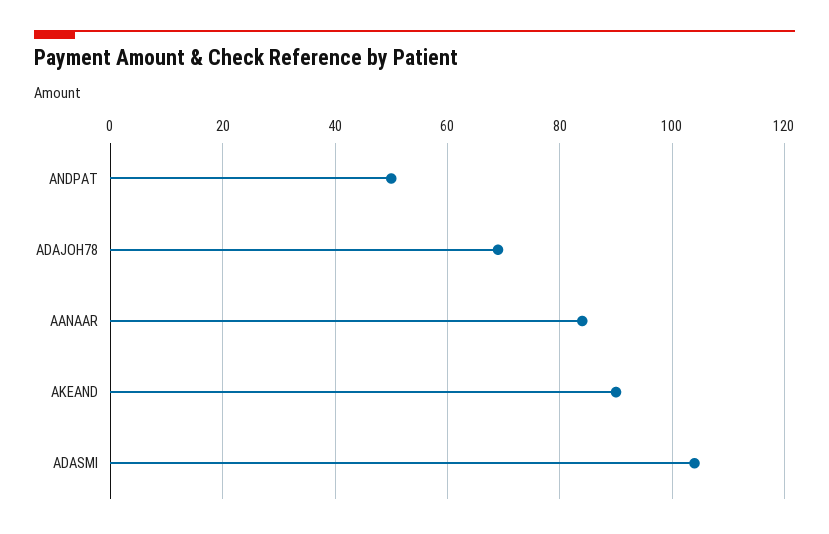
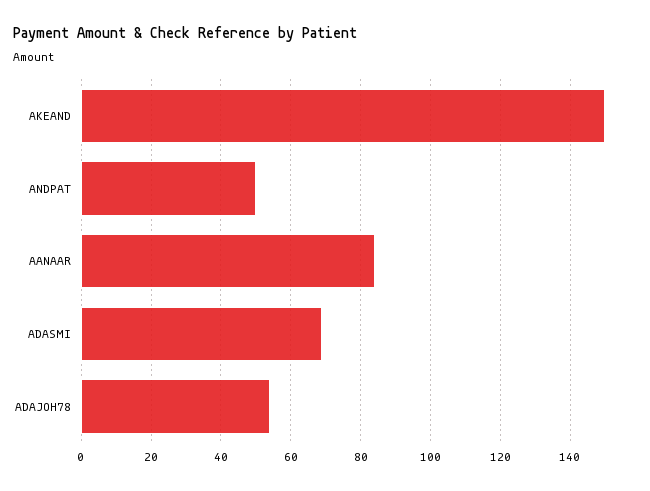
  {
    "ANDPAT": 50,
-   "ADAJOH78": 70,
+   "ADAJOH78": 55,
    "AANAAR": 85,
-   "AKEAND": 90,
+   "AKEAND": 150,
-   "ADASMI": 105
+   "ADASMI": 70
  }

